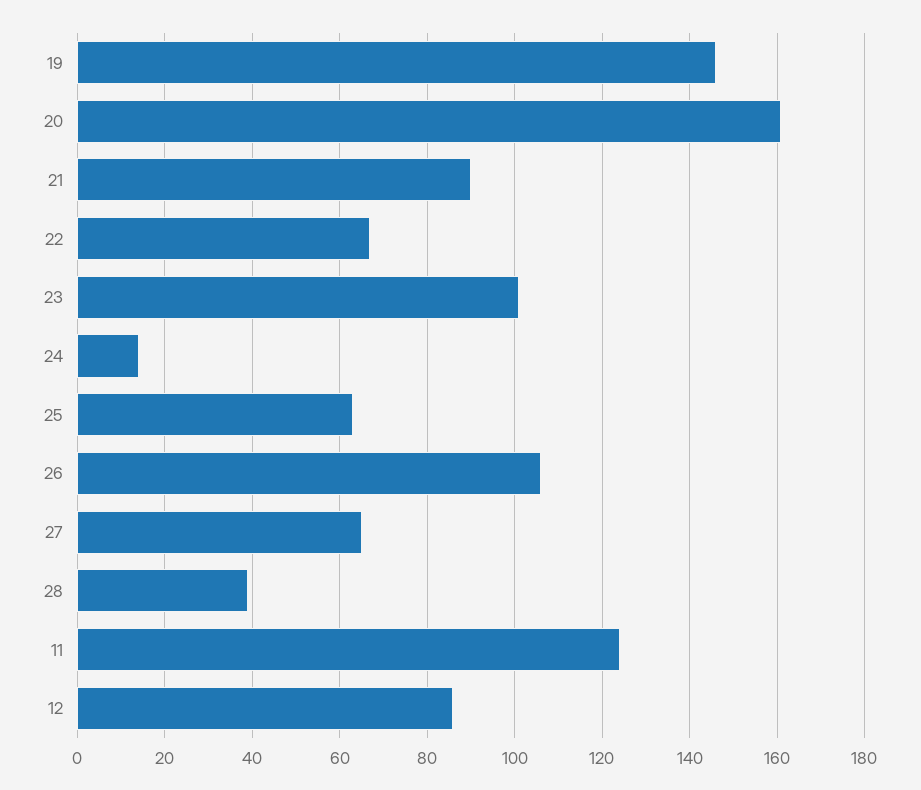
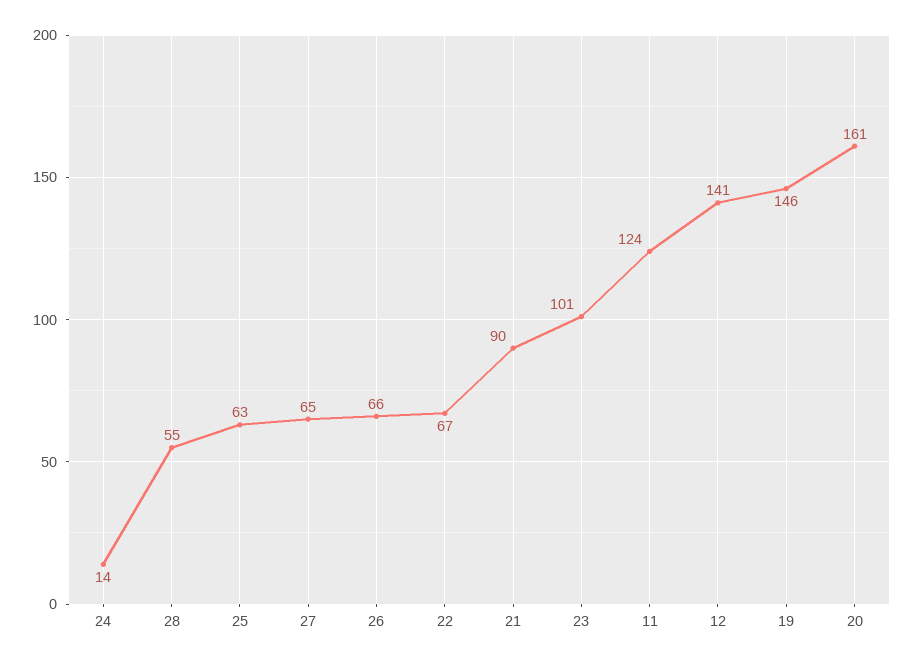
  {
    "19": 146,
    "20": 161,
    "21": 90,
    "22": 67,
    "23": 101,
    "24": 14,
    "25": 63,
-   "26": 105,
+   "26": 66,
    "27": 65,
-   "28": 40,
+   "28": 55,
    "11": 124,
-   "12": 85
+   "12": 141
  }

